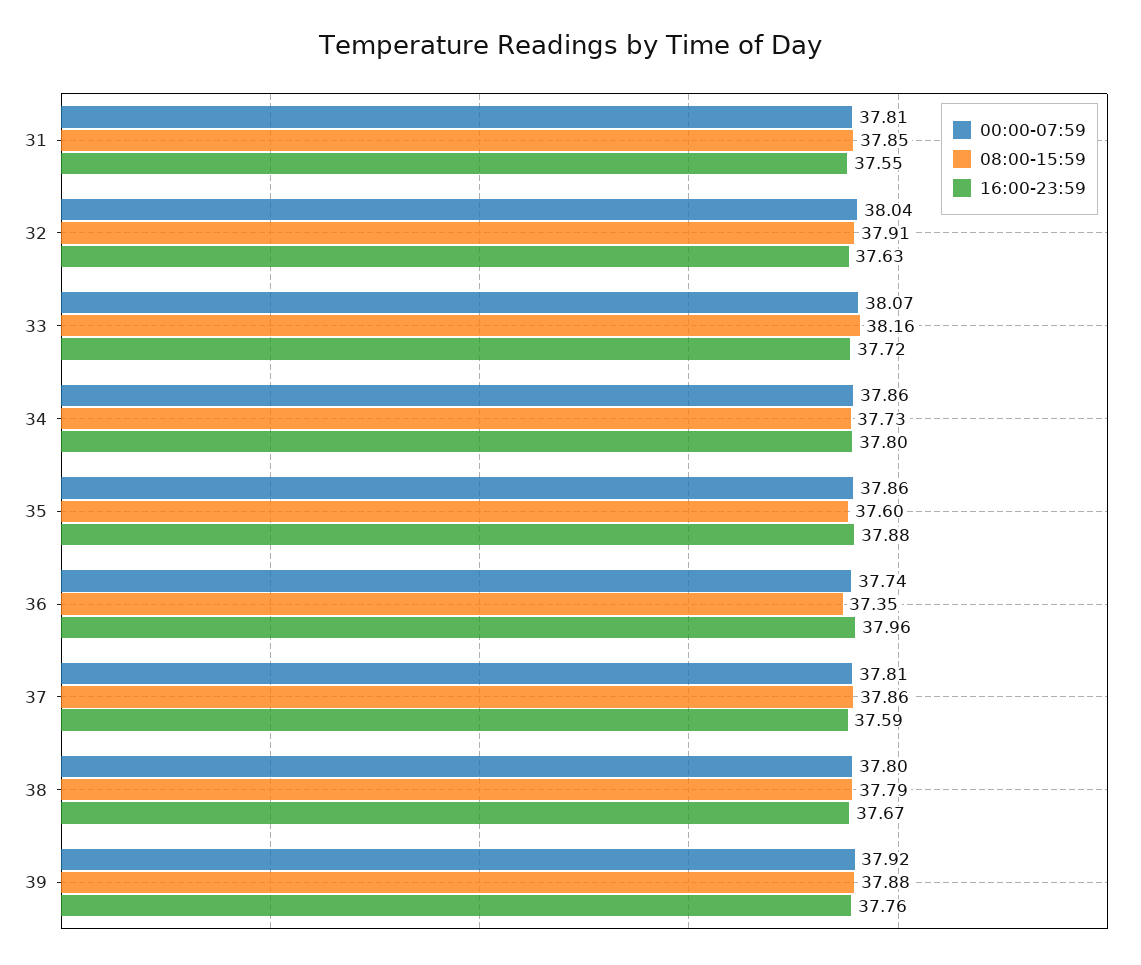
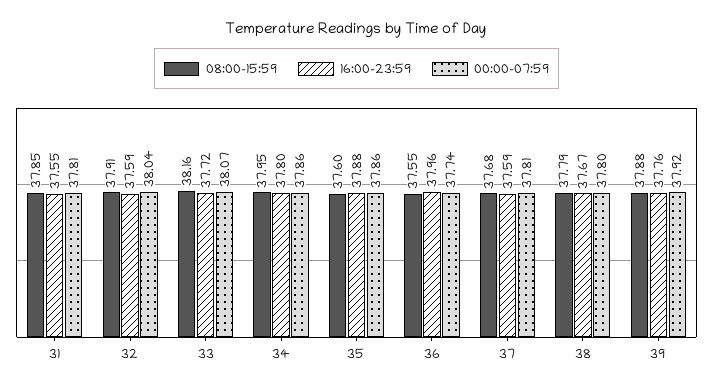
  {
    "00:00-07:59": {
      "31": 37.81,
      "32": 38.04,
      "33": 38.07,
      "34": 37.86,
      "35": 37.86,
      "36": 37.74,
      "37": 37.81,
      "38": 37.8,
      "39": 37.92
    },
    "08:00-15:59": {
      "31": 37.85,
      "32": 37.91,
      "33": 38.16,
-     "34": 37.73,
+     "34": 37.95,
      "35": 37.6,
-     "36": 37.35,
+     "36": 37.55,
-     "37": 37.86,
+     "37": 37.68,
      "38": 37.79,
      "39": 37.88
    },
    "16:00-23:59": {
      "31": 37.55,
-     "32": 37.63,
+     "32": 37.59,
      "33": 37.72,
      "34": 37.8,
      "35": 37.88,
      "36": 37.96,
      "37": 37.59,
      "38": 37.67,
      "39": 37.76
    }
  }

